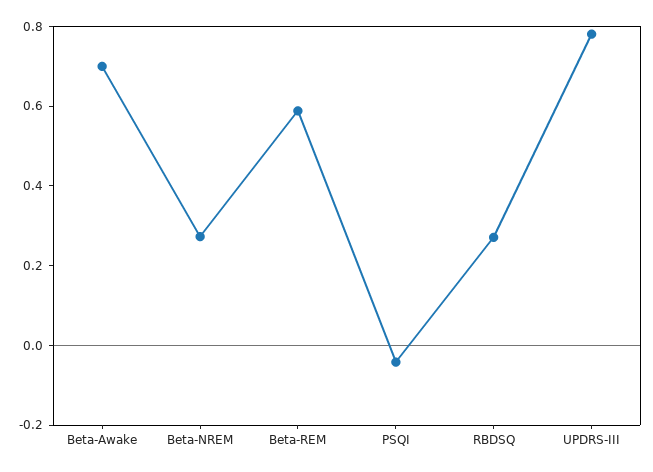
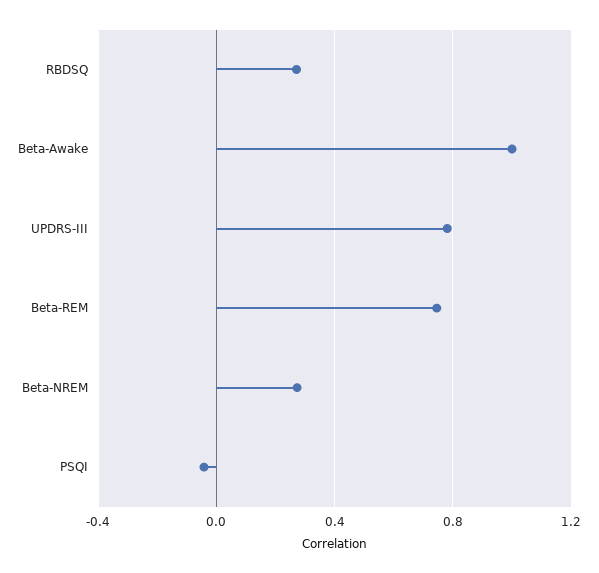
  {
-   "Beta-Awake": 0.7,
+   "Beta-Awake": 1,
    "Beta-NREM": 0.25,
-   "Beta-REM": 0.6,
+   "Beta-REM": 0.75,
    "PSQI": -0.05,
    "RBDSQ": 0.25,
    "UPDRS-III": 0.8
  }

